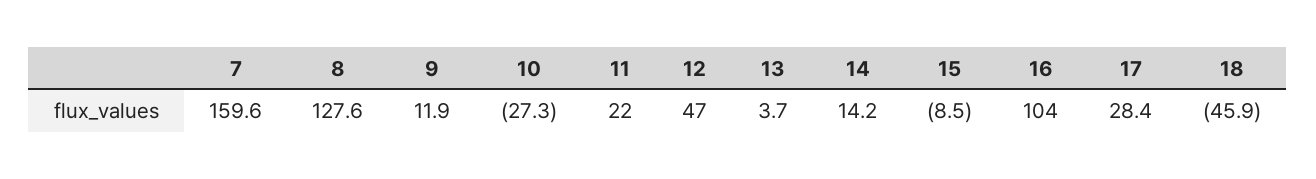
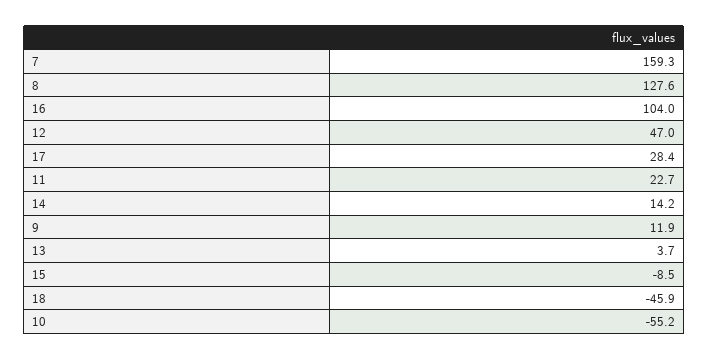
  {
-   "7": 159.6,
+   "7": 159.3,
    "8": 127.6,
    "9": 11.9,
-   "10": -27.3,
+   "10": -55.2,
-   "11": 22,
+   "11": 22.7,
    "12": 47,
    "13": 3.7,
    "14": 14.2,
    "15": -8.5,
    "16": 104,
    "17": 28.4,
    "18": -45.9
  }

